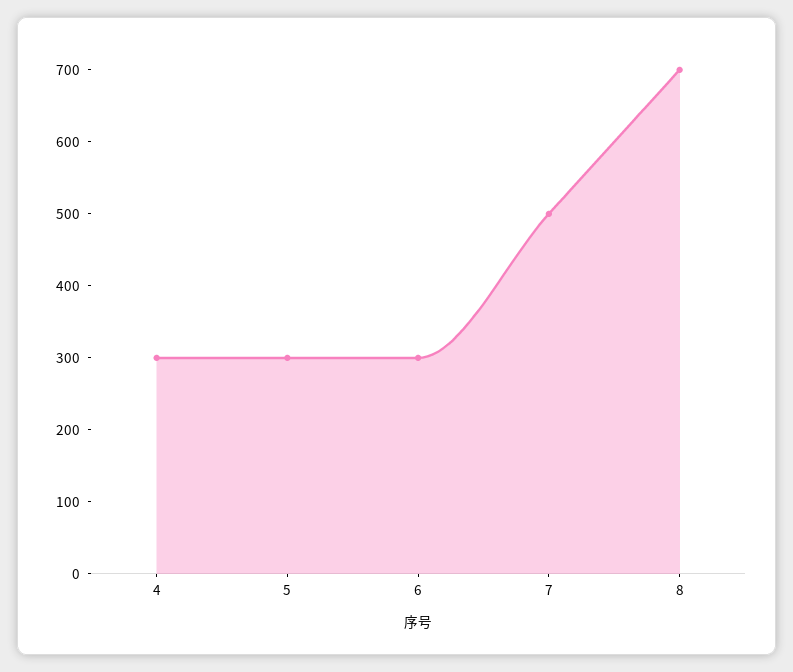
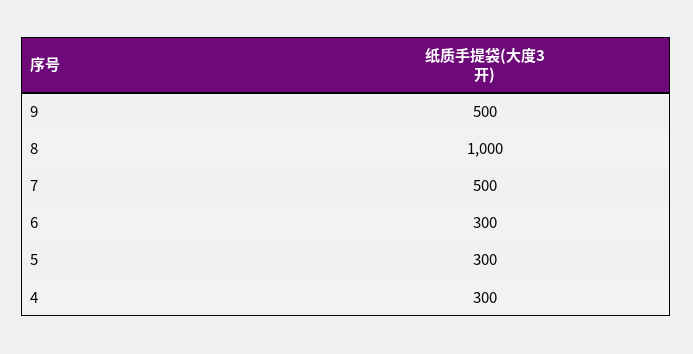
  {
    "4": 300,
    "5": 300,
    "6": 300,
    "7": 500,
-   "8": 700
+   "8": 1000,
+   "9": 500
  }

